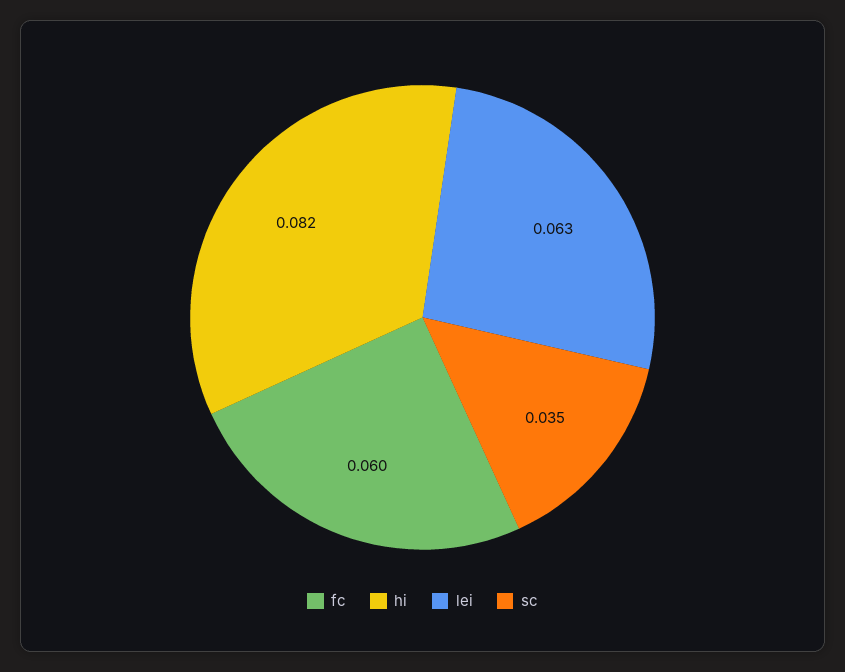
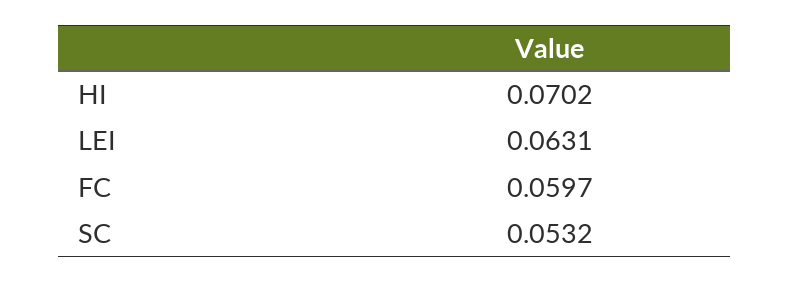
  {
    "fc": 0.0597,
-   "hi": 0.082,
+   "hi": 0.0702,
    "lei": 0.0631,
-   "sc": 0.035
+   "sc": 0.0532
  }

